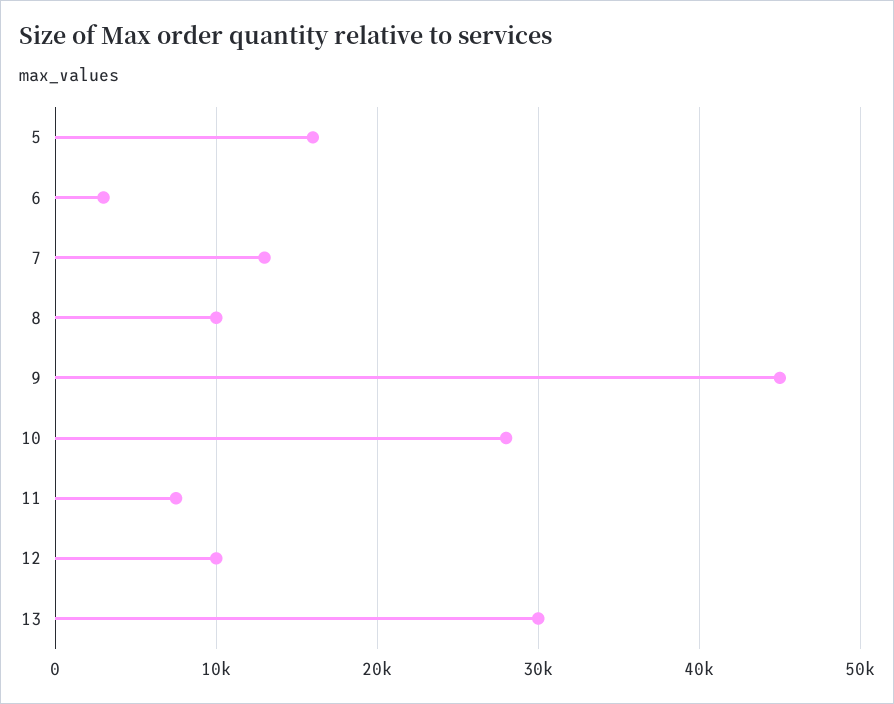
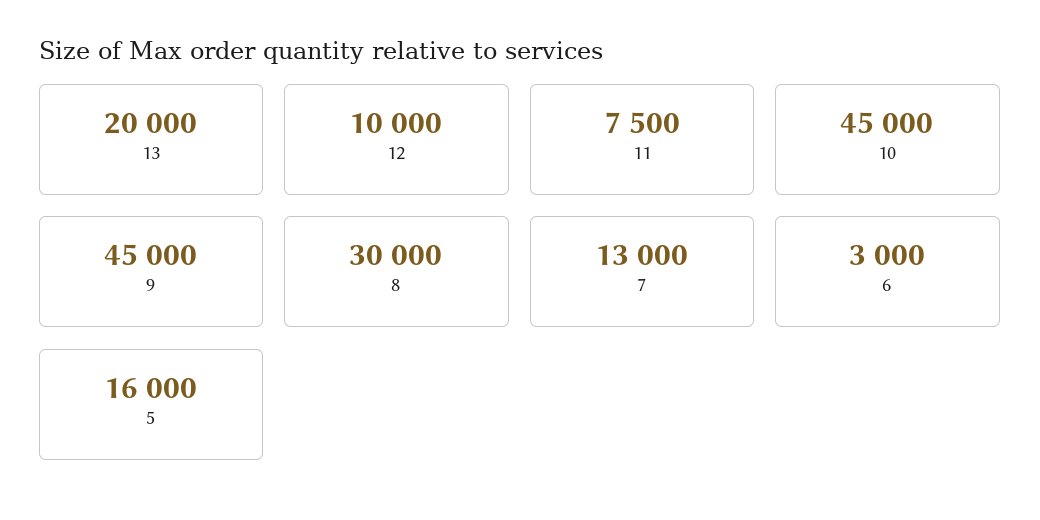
  {
    "5": 16000,
    "6": 3000,
    "7": 13000,
-   "8": 10000,
+   "8": 30000,
    "9": 45000,
-   "10": 28000,
+   "10": 45000,
    "11": 7500,
    "12": 10000,
-   "13": 30000
+   "13": 20000
  }

